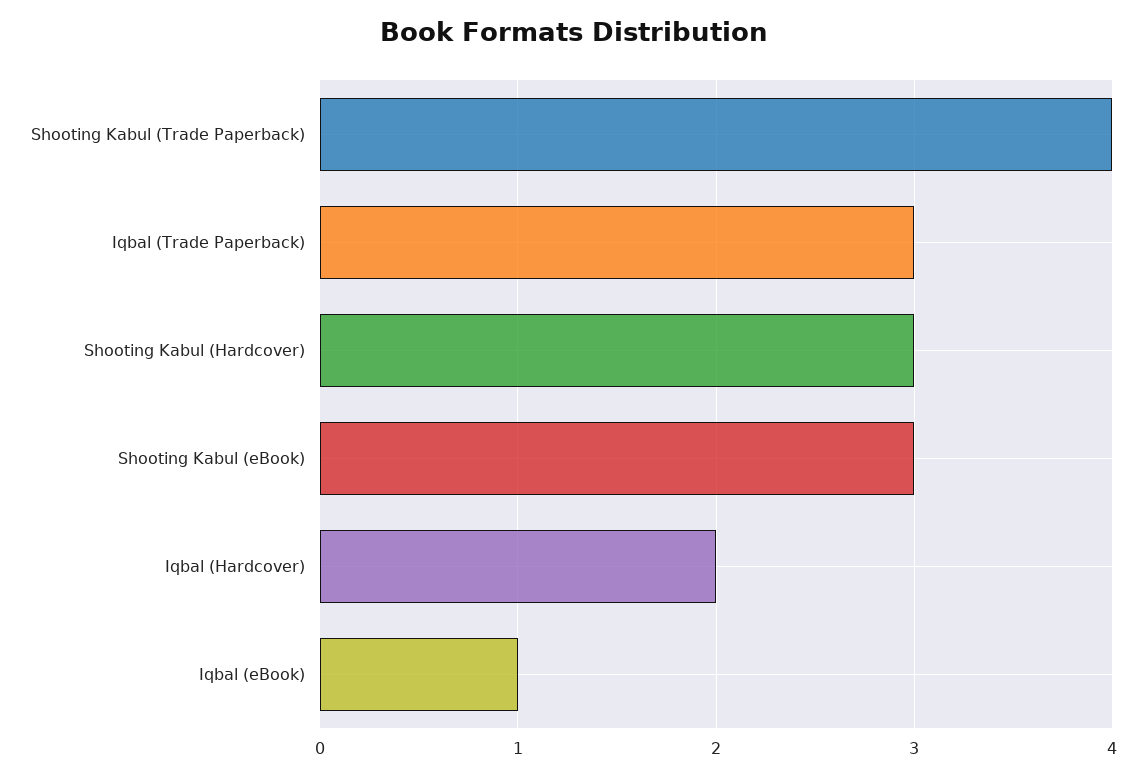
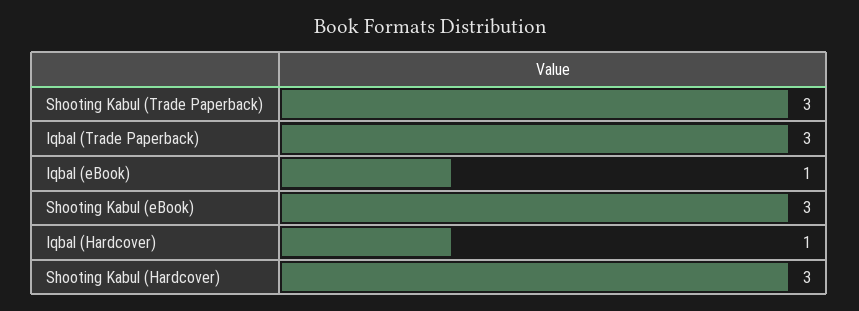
  {
-   "Shooting Kabul (Trade Paperback)": 4,
+   "Shooting Kabul (Trade Paperback)": 3,
    "Iqbal (Trade Paperback)": 3,
    "Shooting Kabul (Hardcover)": 3,
    "Shooting Kabul (eBook)": 3,
-   "Iqbal (Hardcover)": 2,
+   "Iqbal (Hardcover)": 1,
    "Iqbal (eBook)": 1
  }

